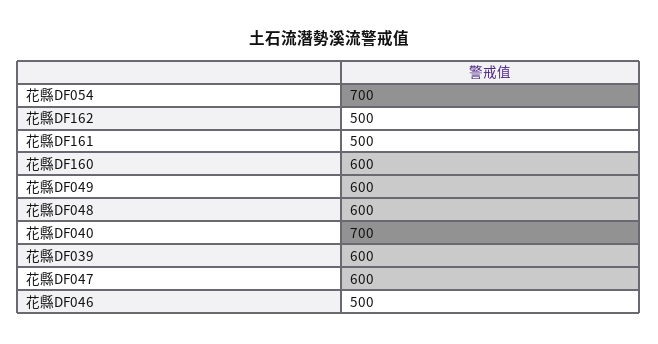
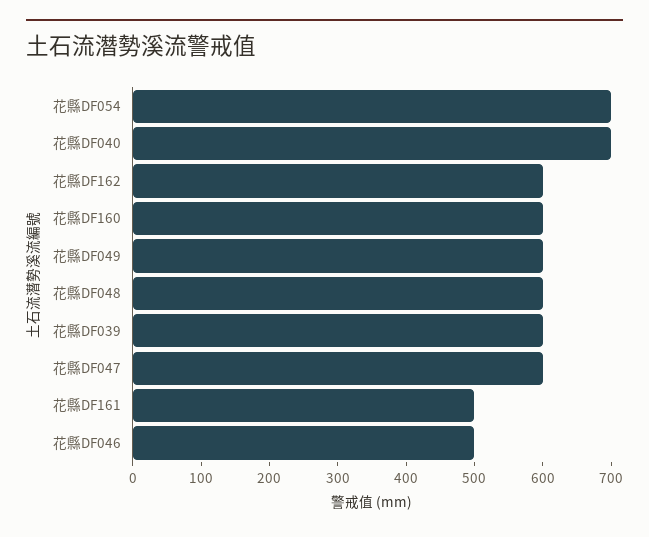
  {
    "花縣DF054": 700,
-   "花縣DF162": 500,
+   "花縣DF162": 600,
    "花縣DF161": 500,
    "花縣DF160": 600,
    "花縣DF049": 600,
    "花縣DF048": 600,
    "花縣DF040": 700,
    "花縣DF039": 600,
    "花縣DF047": 600,
    "花縣DF046": 500
  }

